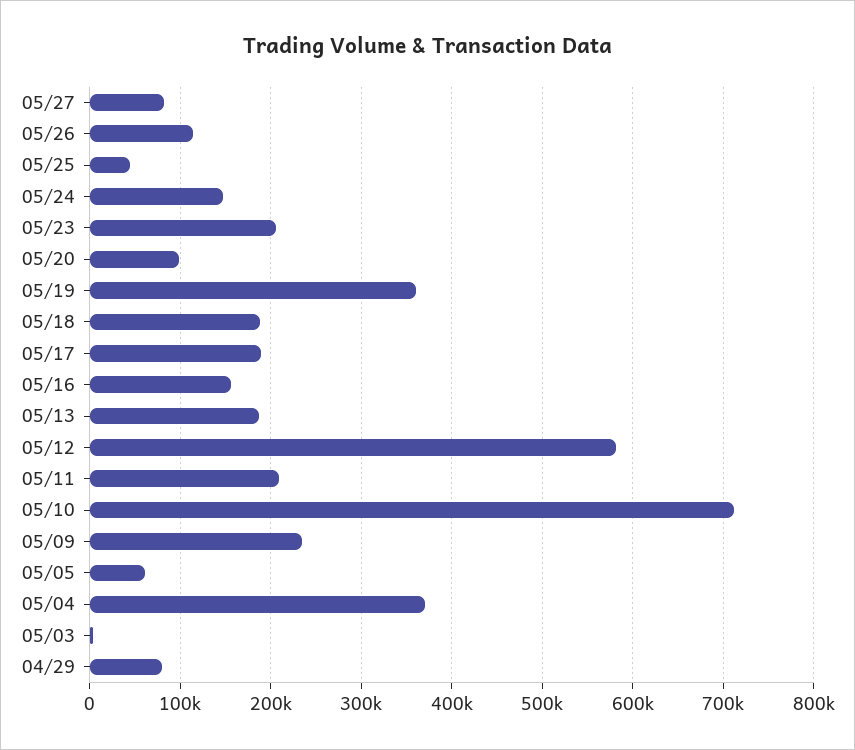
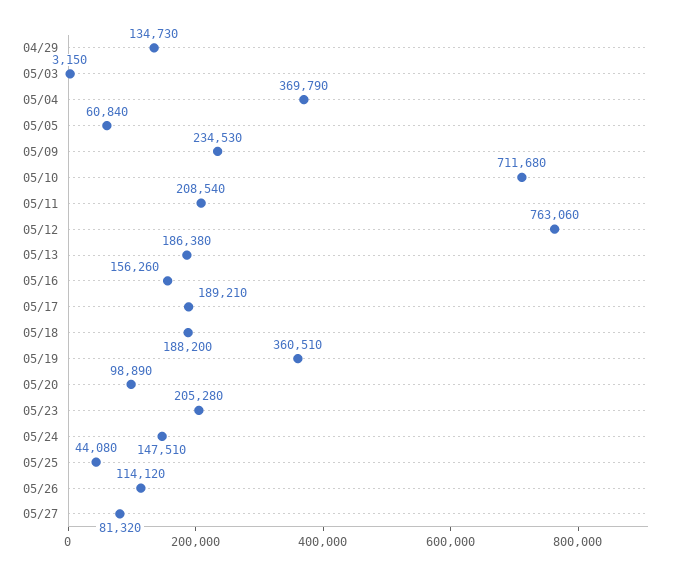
  {
    "05/27": 81320,
    "05/26": 114120,
    "05/25": 44080,
    "05/24": 147510,
    "05/23": 205280,
    "05/20": 98890,
    "05/19": 360510,
    "05/18": 188200,
    "05/17": 189210,
    "05/16": 156260,
    "05/13": 186380,
-   "05/12": 580000,
+   "05/12": 763060,
    "05/11": 208540,
    "05/10": 711680,
    "05/09": 234530,
    "05/05": 60840,
    "05/04": 369790,
    "05/03": 3150,
-   "04/29": 80000
+   "04/29": 134730
  }

